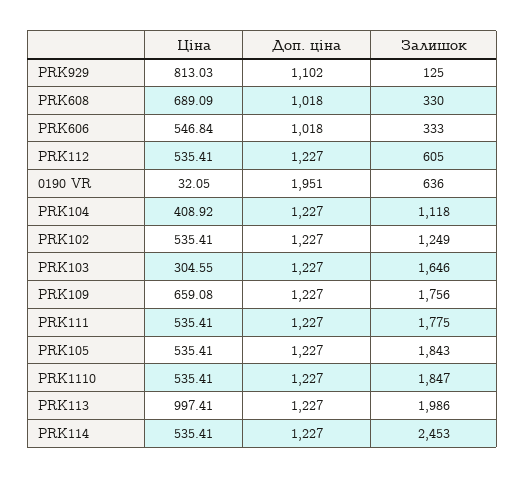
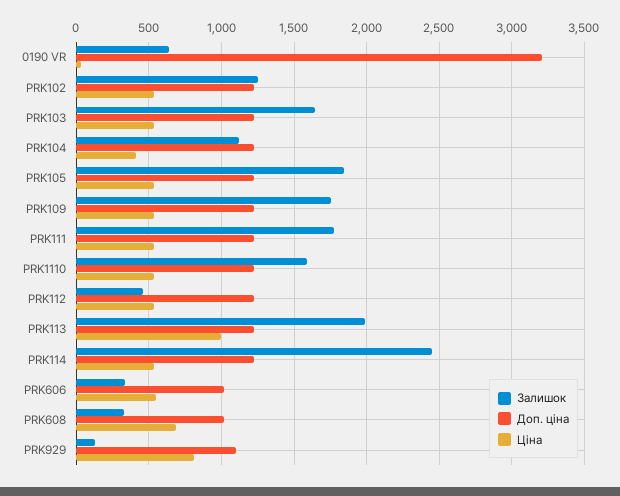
  {
    "Ціна": {
      "PRK929": 813.03,
      "PRK608": 689.09,
      "PRK606": 546.84,
      "PRK112": 535.41,
      "0190 VR": 32.05,
      "PRK104": 408.92,
      "PRK102": 535.41,
-     "PRK103": 304.55,
+     "PRK103": 550,
-     "PRK109": 659.08,
+     "PRK109": 550,
      "PRK111": 535.41,
      "PRK105": 535.41,
      "PRK1110": 535.41,
      "PRK113": 997.41,
      "PRK114": 535.41
    },
    "Доп. ціна": {
      "PRK929": 1102,
      "PRK608": 1018,
      "PRK606": 1018,
      "PRK112": 1227,
-     "0190 VR": 1951,
+     "0190 VR": 3200,
      "PRK104": 1227,
      "PRK102": 1227,
      "PRK103": 1227,
      "PRK109": 1227,
      "PRK111": 1227,
      "PRK105": 1227,
      "PRK1110": 1227,
      "PRK113": 1227,
      "PRK114": 1227
    },
    "Залишок": {
      "PRK929": 125,
      "PRK608": 330,
      "PRK606": 333,
-     "PRK112": 605,
+     "PRK112": 450,
      "0190 VR": 636,
      "PRK104": 1118,
      "PRK102": 1249,
      "PRK103": 1646,
      "PRK109": 1756,
      "PRK111": 1775,
      "PRK105": 1843,
-     "PRK1110": 1847,
+     "PRK1110": 1600,
      "PRK113": 1986,
      "PRK114": 2453
    }
  }

